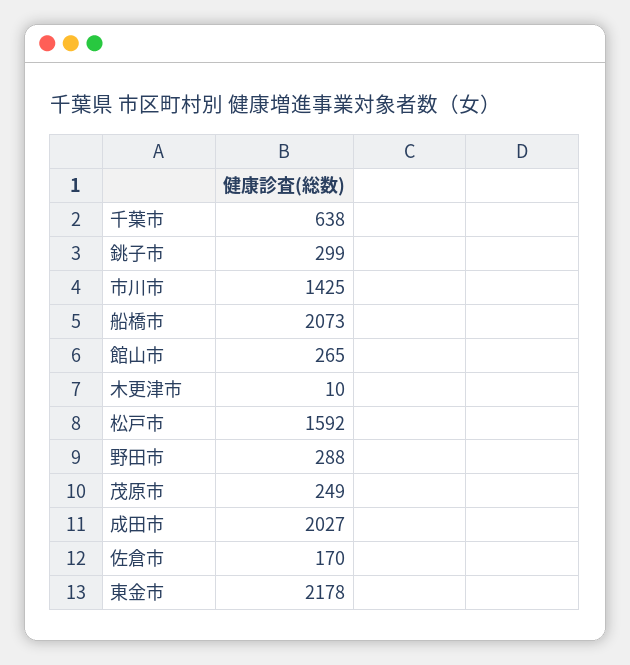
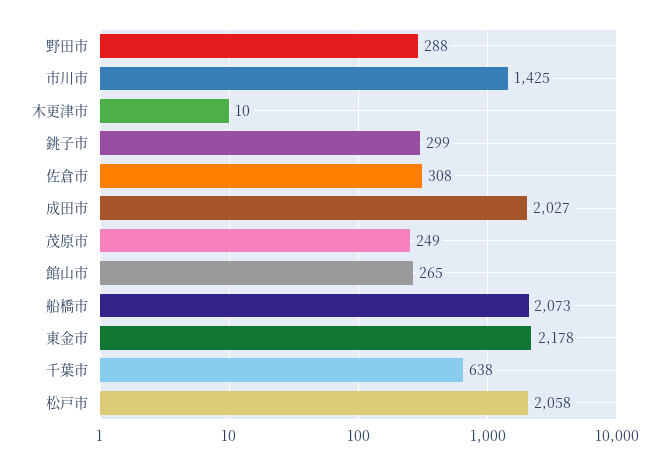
  {
    "千葉市": 638,
    "銚子市": 299,
    "市川市": 1425,
    "船橋市": 2073,
    "館山市": 265,
    "木更津市": 10,
-   "松戸市": 1592,
+   "松戸市": 2058,
    "野田市": 288,
    "茂原市": 249,
    "成田市": 2027,
-   "佐倉市": 170,
+   "佐倉市": 308,
    "東金市": 2178
  }

